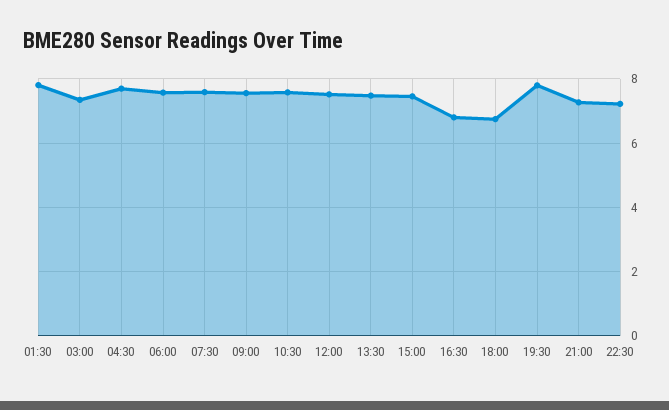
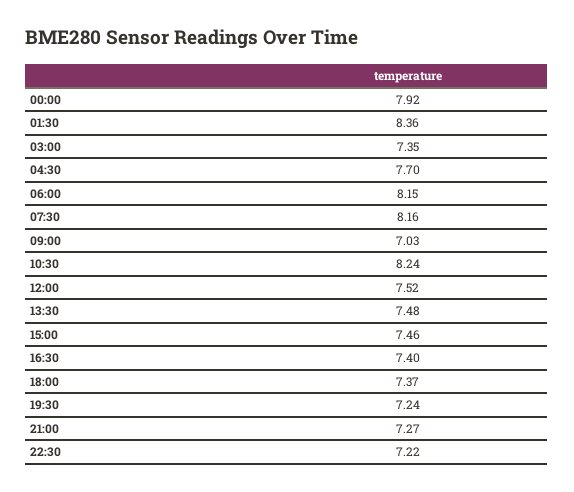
  {
-   "01:30": 7.8,
+   "01:30": 8.36,
    "03:00": 7.35,
    "04:30": 7.7,
-   "06:00": 7.6,
+   "06:00": 8.15,
-   "07:30": 7.6,
+   "07:30": 8.16,
-   "09:00": 7.6,
+   "09:00": 7.03,
-   "10:30": 7.6,
+   "10:30": 8.24,
    "12:00": 7.52,
    "13:30": 7.48,
    "15:00": 7.46,
-   "16:30": 6.8,
+   "16:30": 7.4,
-   "18:00": 6.8,
+   "18:00": 7.37,
-   "19:30": 7.8,
+   "19:30": 7.24,
    "21:00": 7.27,
-   "22:30": 7.22
+   "22:30": 7.22,
+   "00:00": 7.92
  }

